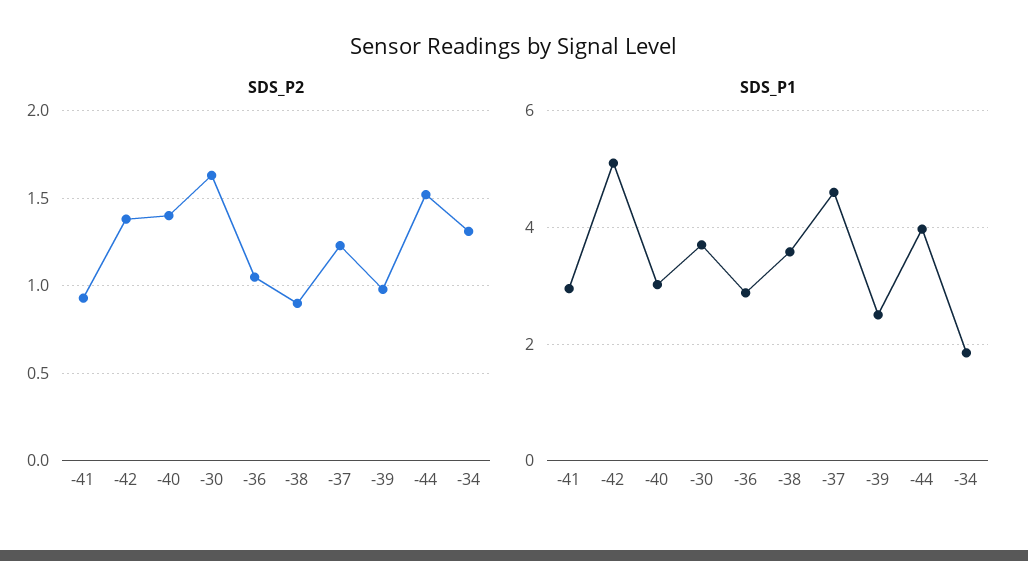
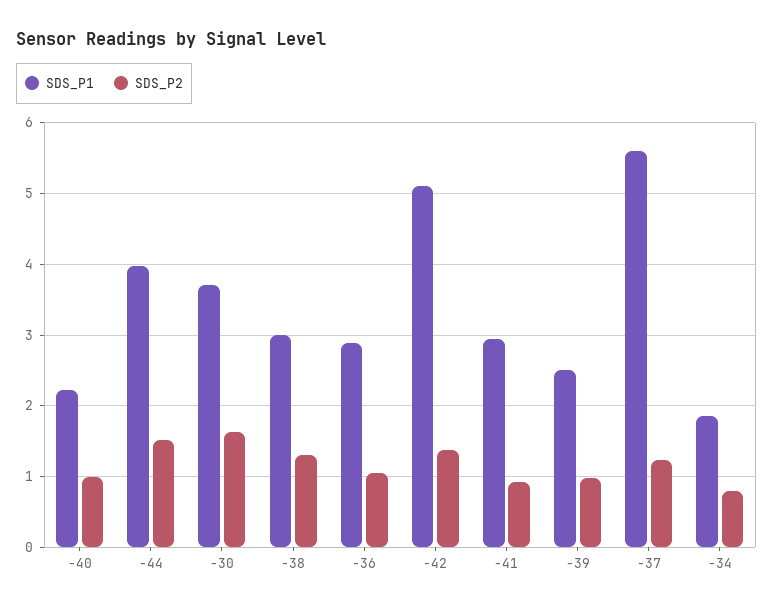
  {
    "SDS_P2": {
      "-41": 0.95,
      "-42": 1.4,
-     "-40": 1.4,
+     "-40": 1,
      "-30": 1.65,
      "-36": 1.05,
-     "-38": 0.9,
+     "-38": 1.3,
      "-37": 1.25,
      "-39": 1,
      "-44": 1.5,
-     "-34": 1.3
+     "-34": 0.8
    },
    "SDS_P1": {
      "-41": 3,
      "-42": 5.1,
-     "-40": 3,
+     "-40": 2.2,
      "-30": 3.7,
      "-36": 2.9,
-     "-38": 3.6,
+     "-38": 3,
-     "-37": 4.6,
+     "-37": 5.6,
      "-39": 2.5,
      "-44": 4,
      "-34": 1.9
    }
  }

